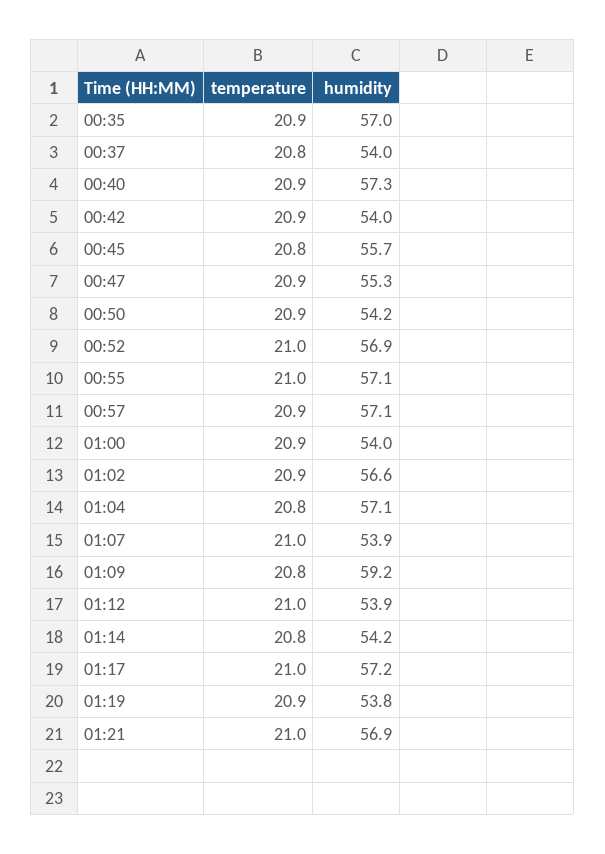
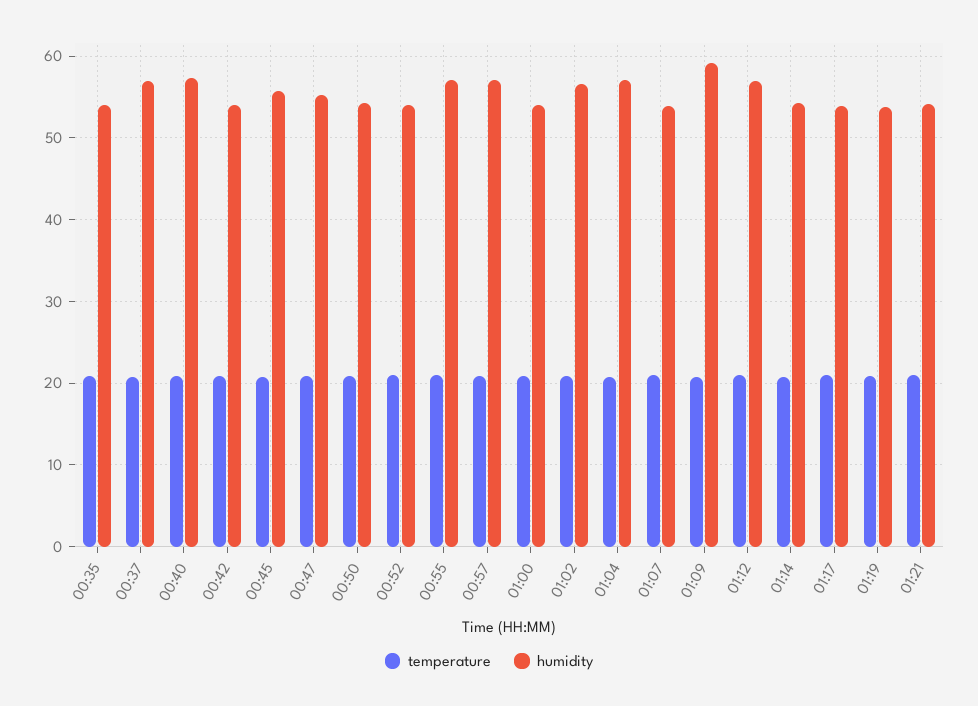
  {
    "temperature": {
      "00:35": 20.9,
      "00:37": 20.8,
      "00:40": 20.9,
      "00:42": 20.9,
      "00:45": 20.8,
      "00:47": 20.9,
      "00:50": 20.9,
      "00:52": 21,
      "00:55": 21,
      "00:57": 20.9,
      "01:00": 20.9,
      "01:02": 20.9,
      "01:04": 20.8,
      "01:07": 21,
      "01:09": 20.8,
      "01:12": 21,
      "01:14": 20.8,
      "01:17": 21,
      "01:19": 20.9,
      "01:21": 21
    },
    "humidity": {
-     "00:35": 57,
+     "00:35": 54,
-     "00:37": 54,
+     "00:37": 57,
      "00:40": 57.3,
      "00:42": 54,
      "00:45": 55.7,
      "00:47": 55.3,
      "00:50": 54.2,
-     "00:52": 56.9,
+     "00:52": 54,
      "00:55": 57.1,
      "00:57": 57.1,
      "01:00": 54,
      "01:02": 56.6,
      "01:04": 57.1,
      "01:07": 53.9,
      "01:09": 59.2,
-     "01:12": 53.9,
+     "01:12": 57,
      "01:14": 54.2,
-     "01:17": 57.2,
+     "01:17": 54,
      "01:19": 53.8,
-     "01:21": 56.9
+     "01:21": 54
    }
  }

